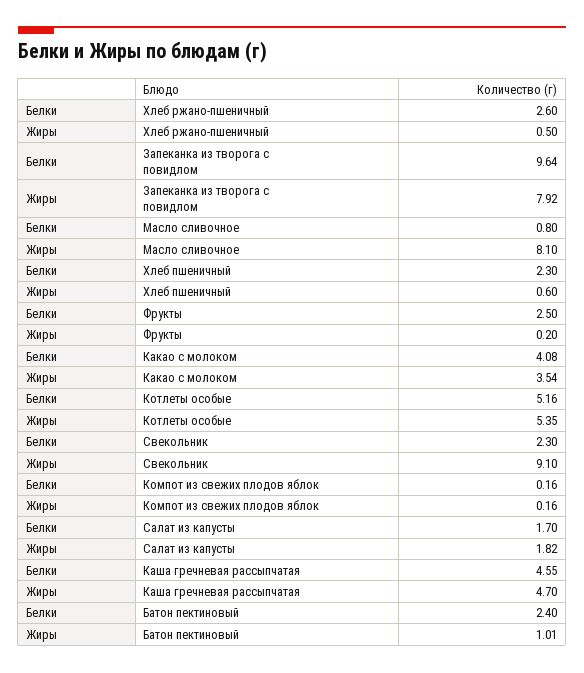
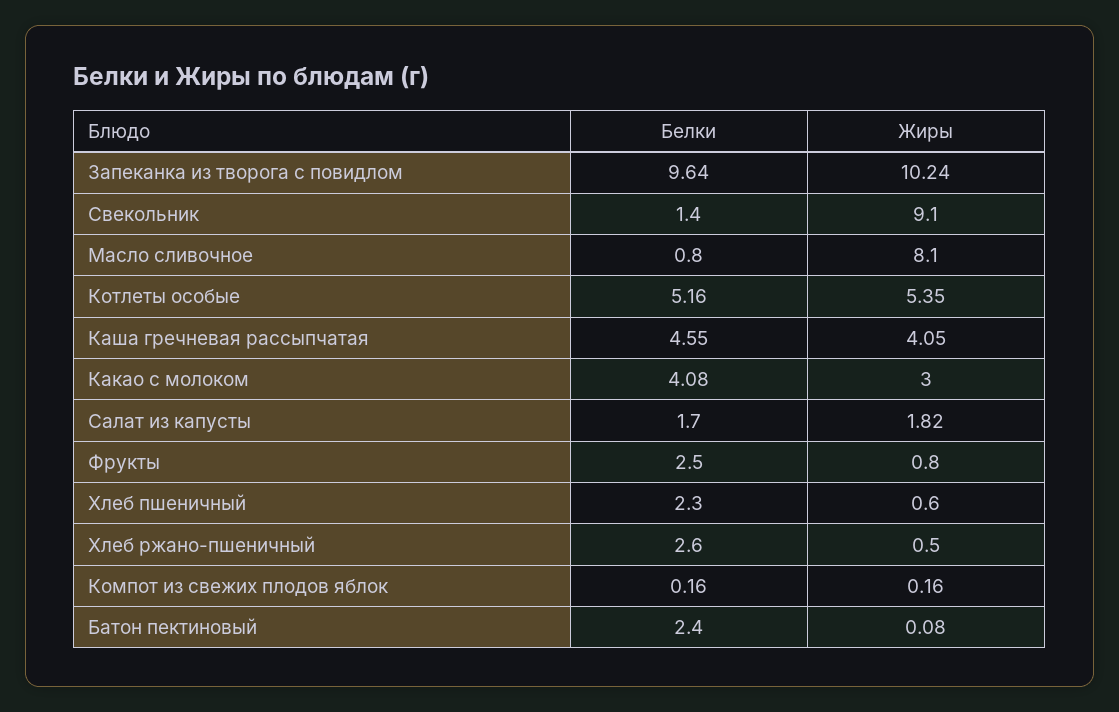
  {
    "Белки": {
      "Хлеб ржано-пшеничный": 2.6,
      "Запеканка из творога с повидлом": 9.64,
      "Масло сливочное": 0.8,
      "Хлеб пшеничный": 2.3,
      "Фрукты": 2.5,
      "Какао с молоком": 4.08,
      "Котлеты особые": 5.16,
-     "Свекольник": 2.3,
+     "Свекольник": 1.4,
      "Компот из свежих плодов яблок": 0.16,
      "Салат из капусты": 1.7,
      "Каша гречневая рассыпчатая": 4.55,
      "Батон пектиновый": 2.4
    },
    "Жиры": {
      "Хлеб ржано-пшеничный": 0.5,
-     "Запеканка из творога с повидлом": 7.92,
+     "Запеканка из творога с повидлом": 10.24,
      "Масло сливочное": 8.1,
      "Хлеб пшеничный": 0.6,
-     "Фрукты": 0.2,
+     "Фрукты": 0.8,
-     "Какао с молоком": 3.54,
+     "Какао с молоком": 3,
      "Котлеты особые": 5.35,
      "Свекольник": 9.1,
      "Компот из свежих плодов яблок": 0.16,
      "Салат из капусты": 1.82,
-     "Каша гречневая рассыпчатая": 4.7,
+     "Каша гречневая рассыпчатая": 4.05,
-     "Батон пектиновый": 1.01
+     "Батон пектиновый": 0.08
    }
  }

